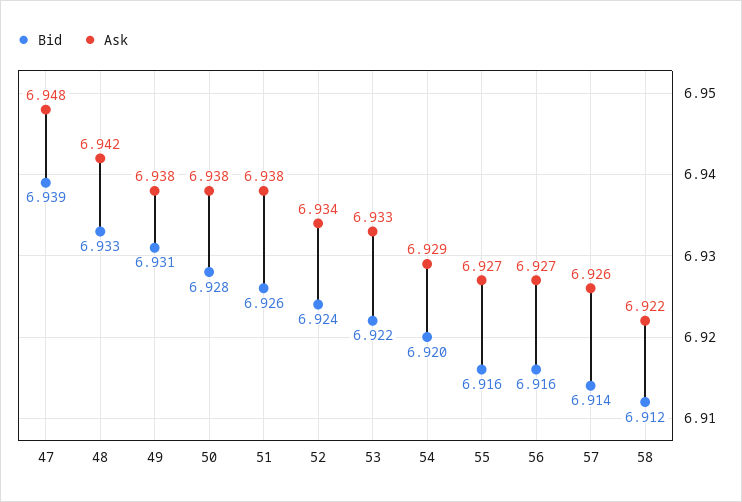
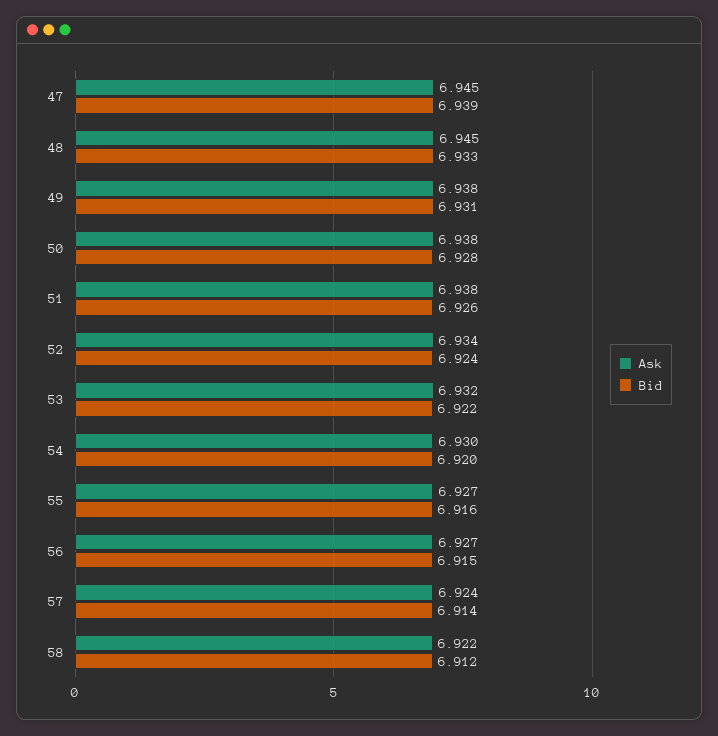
  {
    "Bid": {
      "47": 6.939,
      "48": 6.933,
      "49": 6.931,
      "50": 6.928,
      "51": 6.926,
      "52": 6.924,
      "53": 6.922,
      "54": 6.92,
      "55": 6.916,
-     "56": 6.916,
+     "56": 6.915,
      "57": 6.914,
      "58": 6.912
    },
    "Ask": {
-     "47": 6.948,
+     "47": 6.945,
-     "48": 6.942,
+     "48": 6.945,
      "49": 6.938,
      "50": 6.938,
      "51": 6.938,
      "52": 6.934,
-     "53": 6.933,
+     "53": 6.932,
-     "54": 6.929,
+     "54": 6.93,
      "55": 6.927,
      "56": 6.927,
-     "57": 6.926,
+     "57": 6.924,
      "58": 6.922
    }
  }

